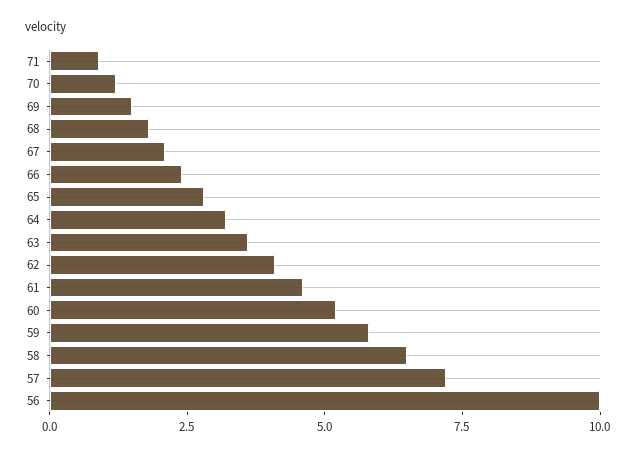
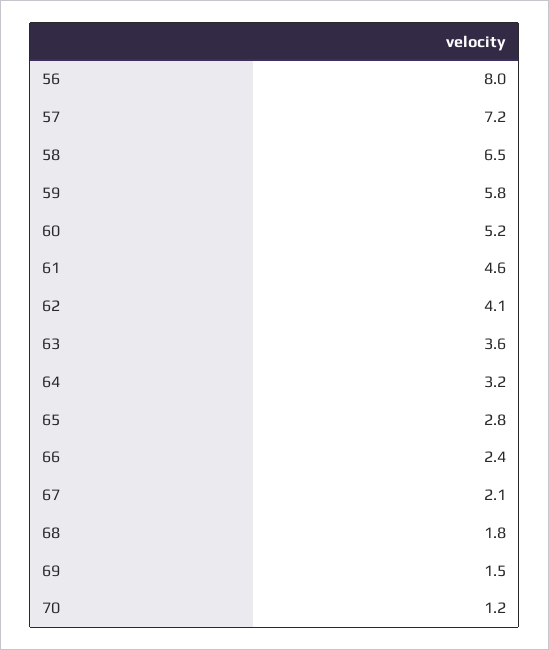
  {
-   "71": 1,
    "70": 1.2,
    "69": 1.5,
    "68": 1.8,
    "67": 2.1,
    "66": 2.4,
    "65": 2.8,
    "64": 3.2,
    "63": 3.6,
    "62": 4.1,
    "61": 4.6,
    "60": 5.2,
    "59": 5.8,
    "58": 6.5,
    "57": 7.2,
-   "56": 10
+   "56": 8
  }

